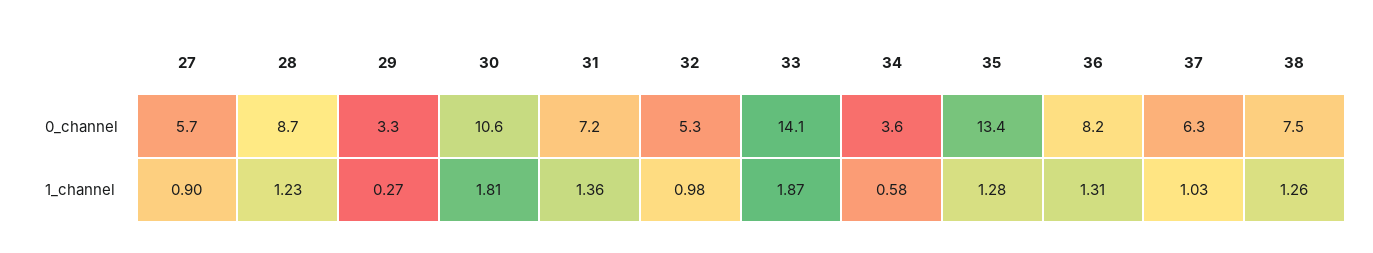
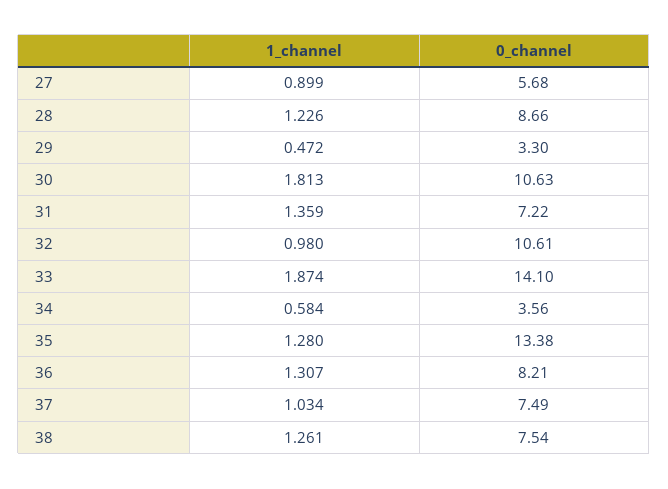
  {
    "27": {
      "0_channel": 5.68,
      "1_channel": 0.899
    },
    "28": {
      "0_channel": 8.66,
      "1_channel": 1.226
    },
    "29": {
      "0_channel": 3.3,
-     "1_channel": 0.27
+     "1_channel": 0.472
    },
    "30": {
      "0_channel": 10.63,
      "1_channel": 1.813
    },
    "31": {
      "0_channel": 7.22,
      "1_channel": 1.359
    },
    "32": {
-     "0_channel": 5.3,
+     "0_channel": 10.61,
      "1_channel": 0.98
    },
    "33": {
      "0_channel": 14.1,
      "1_channel": 1.874
    },
    "34": {
      "0_channel": 3.56,
      "1_channel": 0.584
    },
    "35": {
      "0_channel": 13.38,
      "1_channel": 1.28
    },
    "36": {
      "0_channel": 8.21,
      "1_channel": 1.307
    },
    "37": {
-     "0_channel": 6.3,
+     "0_channel": 7.49,
      "1_channel": 1.034
    },
    "38": {
      "0_channel": 7.54,
      "1_channel": 1.261
    }
  }

